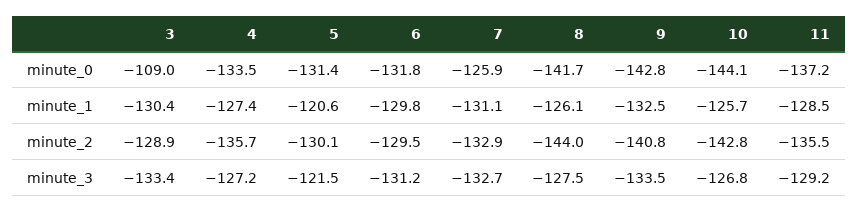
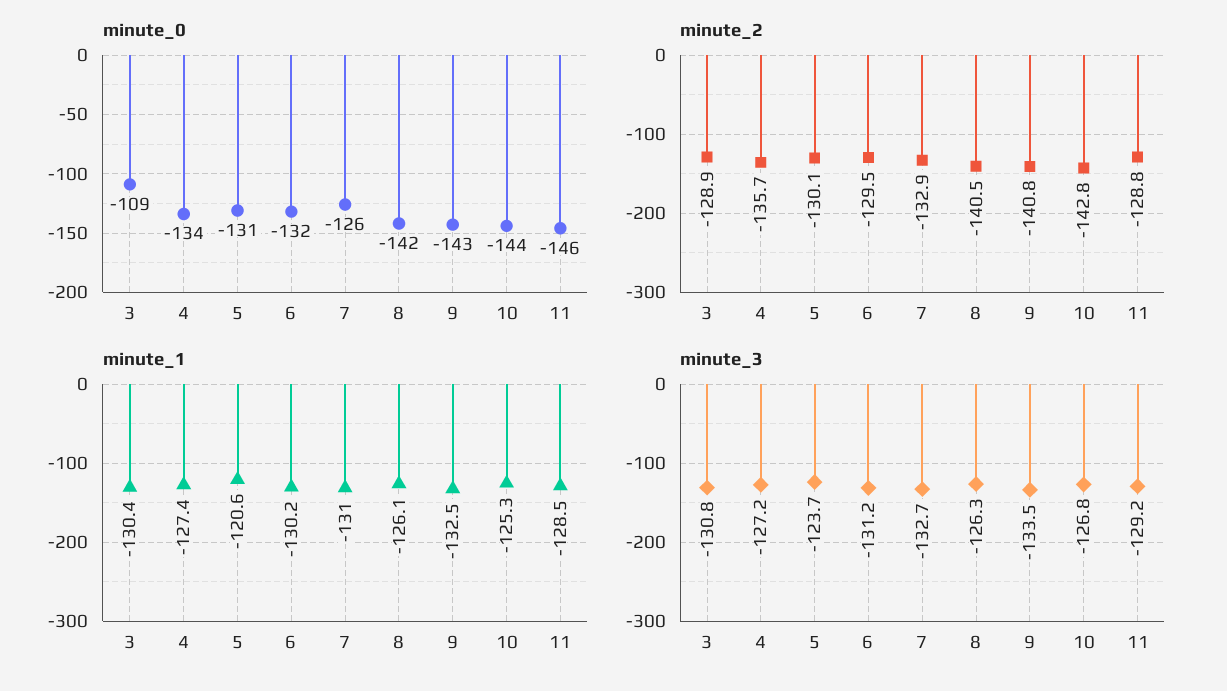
  {
    "minute_0": {
      "3": -109,
      "4": -133.5,
      "5": -131.4,
      "6": -131.8,
      "7": -125.9,
      "8": -141.7,
      "9": -142.8,
      "10": -144.1,
-     "11": -137.2
+     "11": -146
    },
    "minute_1": {
      "3": -130.4,
      "4": -127.4,
      "5": -120.6,
-     "6": -129.8,
+     "6": -130.2,
-     "7": -131.1,
+     "7": -131,
      "8": -126.1,
      "9": -132.5,
-     "10": -125.7,
+     "10": -125.3,
      "11": -128.5
    },
    "minute_2": {
      "3": -128.9,
      "4": -135.7,
      "5": -130.1,
      "6": -129.5,
      "7": -132.9,
-     "8": -144,
+     "8": -140.5,
      "9": -140.8,
      "10": -142.8,
-     "11": -135.5
+     "11": -128.8
    },
    "minute_3": {
-     "3": -133.4,
+     "3": -130.8,
      "4": -127.2,
-     "5": -121.5,
+     "5": -123.7,
      "6": -131.2,
      "7": -132.7,
-     "8": -127.5,
+     "8": -126.3,
      "9": -133.5,
      "10": -126.8,
      "11": -129.2
    }
  }

